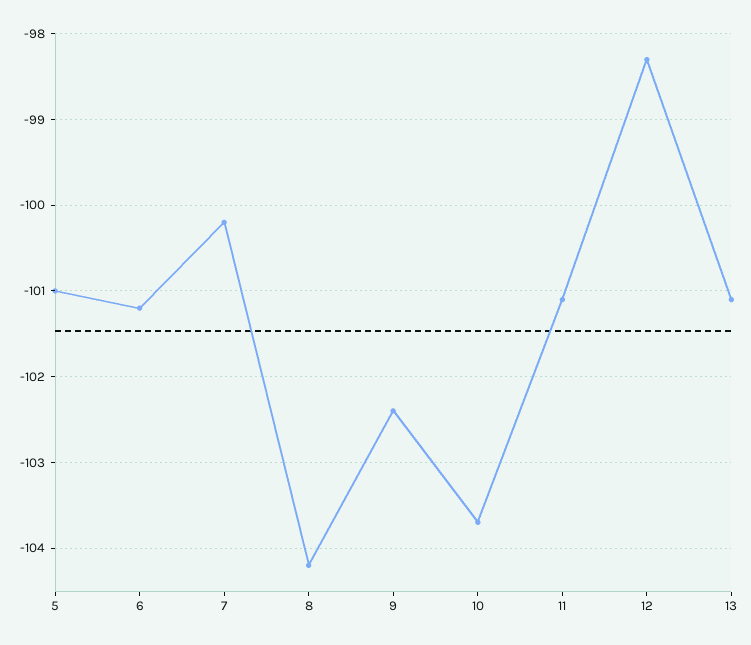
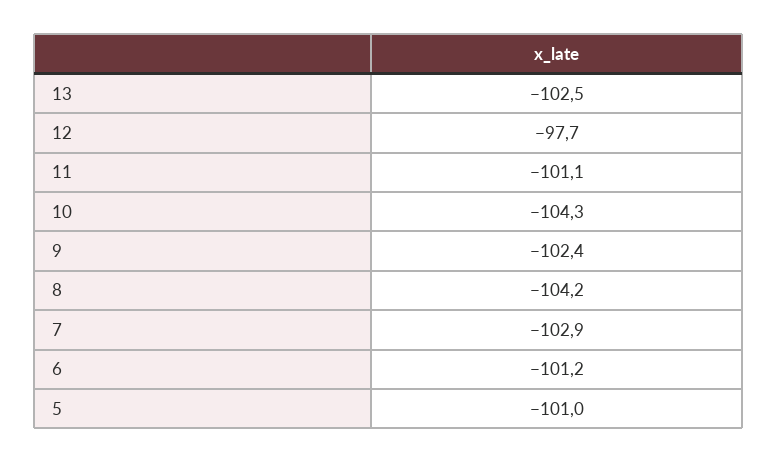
  {
    "5": -101,
    "6": -101.2,
-   "7": -100.2,
+   "7": -102.9,
    "8": -104.2,
    "9": -102.4,
-   "10": -103.7,
+   "10": -104.3,
    "11": -101.1,
-   "12": -98.3,
+   "12": -97.7,
-   "13": -101.1
+   "13": -102.5
  }

